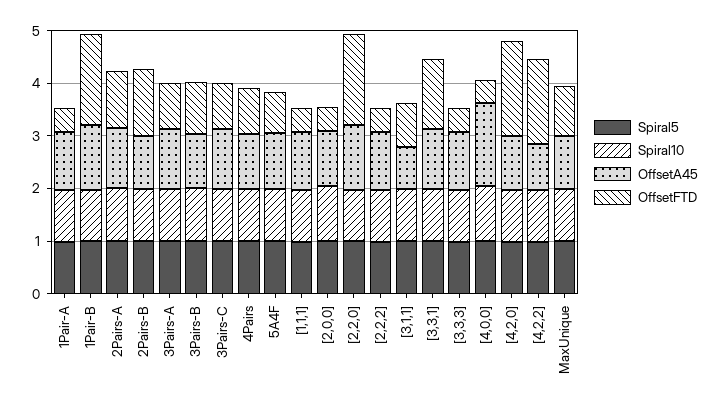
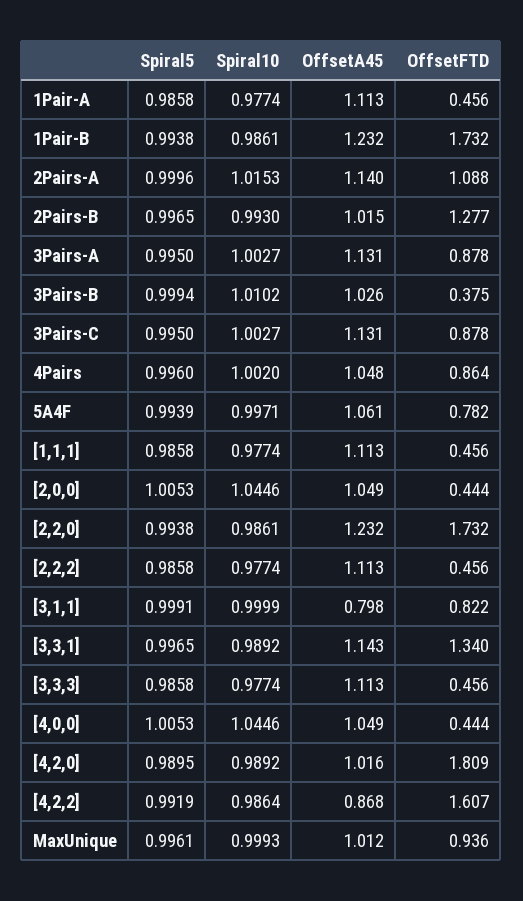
  {
    "Spiral5": {
      "1Pair-A": 0.9858,
      "1Pair-B": 0.9938,
      "2Pairs-A": 0.9996,
      "2Pairs-B": 0.9965,
      "3Pairs-A": 0.995,
      "3Pairs-B": 0.9994,
      "3Pairs-C": 0.995,
      "4Pairs": 0.996,
      "5A4F": 0.9939,
      "[1,1,1]": 0.9858,
      "[2,0,0]": 1.0053,
      "[2,2,0]": 0.9938,
      "[2,2,2]": 0.9858,
      "[3,1,1]": 0.9991,
      "[3,3,1]": 0.9965,
      "[3,3,3]": 0.9858,
      "[4,0,0]": 1.0053,
      "[4,2,0]": 0.9895,
      "[4,2,2]": 0.9919,
      "MaxUnique": 0.9961
    },
    "Spiral10": {
      "1Pair-A": 0.9774,
      "1Pair-B": 0.9861,
      "2Pairs-A": 1.0153,
      "2Pairs-B": 0.993,
      "3Pairs-A": 1.0027,
      "3Pairs-B": 1.0102,
      "3Pairs-C": 1.0027,
      "4Pairs": 1.002,
      "5A4F": 0.9971,
      "[1,1,1]": 0.9774,
      "[2,0,0]": 1.0446,
      "[2,2,0]": 0.9861,
      "[2,2,2]": 0.9774,
      "[3,1,1]": 0.9999,
      "[3,3,1]": 0.9892,
      "[3,3,3]": 0.9774,
      "[4,0,0]": 1.0446,
      "[4,2,0]": 0.9892,
      "[4,2,2]": 0.9864,
      "MaxUnique": 0.9993
    },
    "OffsetA45": {
      "1Pair-A": 1.113,
      "1Pair-B": 1.232,
      "2Pairs-A": 1.14,
      "2Pairs-B": 1.015,
      "3Pairs-A": 1.131,
      "3Pairs-B": 1.026,
      "3Pairs-C": 1.131,
      "4Pairs": 1.048,
      "5A4F": 1.061,
      "[1,1,1]": 1.113,
      "[2,0,0]": 1.049,
      "[2,2,0]": 1.232,
      "[2,2,2]": 1.113,
      "[3,1,1]": 0.798,
      "[3,3,1]": 1.143,
      "[3,3,3]": 1.113,
-     "[4,0,0]": 1.6,
+     "[4,0,0]": 1.049,
      "[4,2,0]": 1.016,
      "[4,2,2]": 0.868,
      "MaxUnique": 1.012
    },
    "OffsetFTD": {
      "1Pair-A": 0.456,
      "1Pair-B": 1.732,
      "2Pairs-A": 1.088,
      "2Pairs-B": 1.277,
      "3Pairs-A": 0.878,
-     "3Pairs-B": 1,
+     "3Pairs-B": 0.375,
      "3Pairs-C": 0.878,
      "4Pairs": 0.864,
      "5A4F": 0.782,
      "[1,1,1]": 0.456,
      "[2,0,0]": 0.444,
      "[2,2,0]": 1.732,
      "[2,2,2]": 0.456,
      "[3,1,1]": 0.822,
      "[3,3,1]": 1.34,
      "[3,3,3]": 0.456,
      "[4,0,0]": 0.444,
      "[4,2,0]": 1.809,
      "[4,2,2]": 1.607,
      "MaxUnique": 0.936
    }
  }

